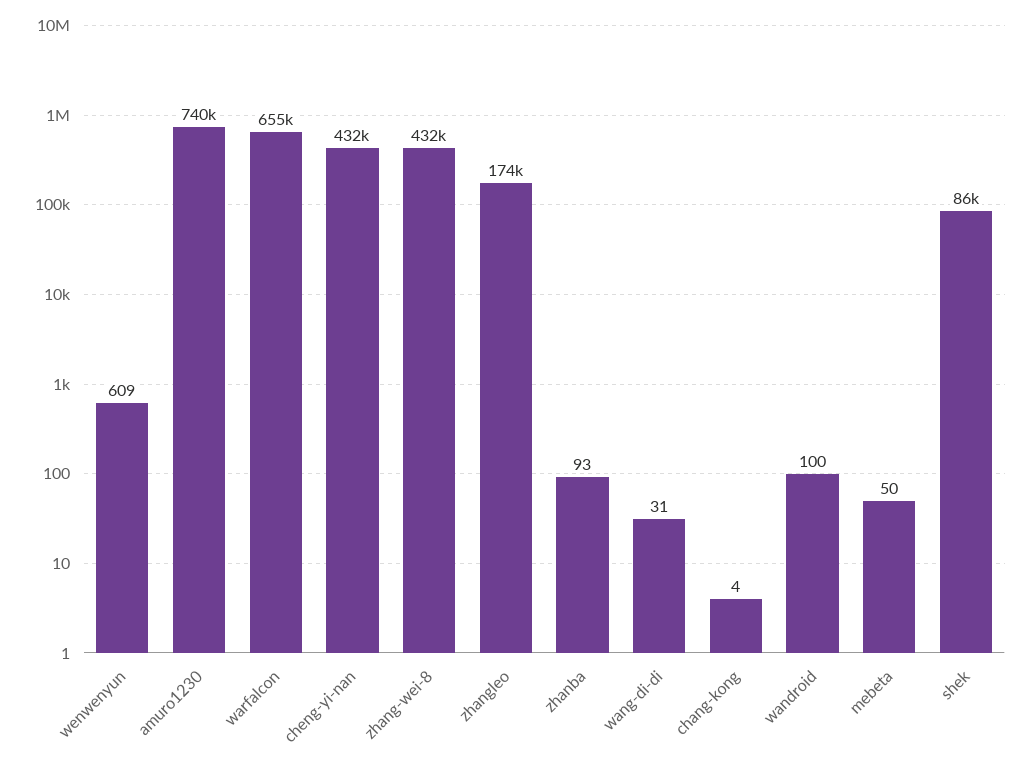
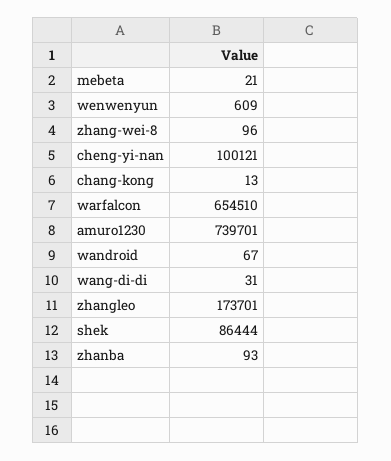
  {
    "wenwenyun": 609,
    "amuro1230": 739701,
    "warfalcon": 654510,
-   "cheng-yi-nan": 432000,
+   "cheng-yi-nan": 100121,
-   "zhang-wei-8": 432000,
+   "zhang-wei-8": 96,
    "zhangleo": 173701,
    "zhanba": 93,
    "wang-di-di": 31,
-   "chang-kong": 4,
+   "chang-kong": 13,
-   "wandroid": 100,
+   "wandroid": 67,
-   "mebeta": 50,
+   "mebeta": 21,
    "shek": 86444
  }

